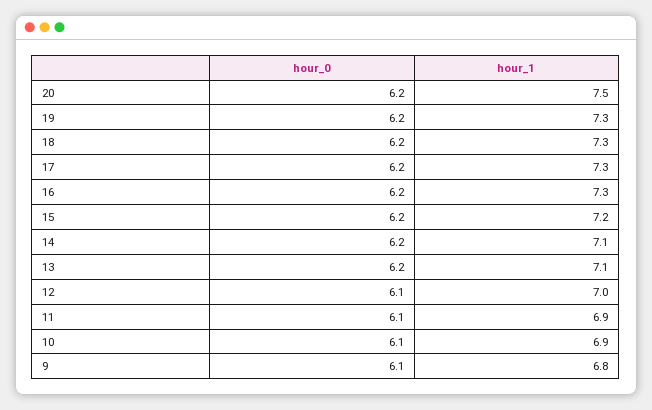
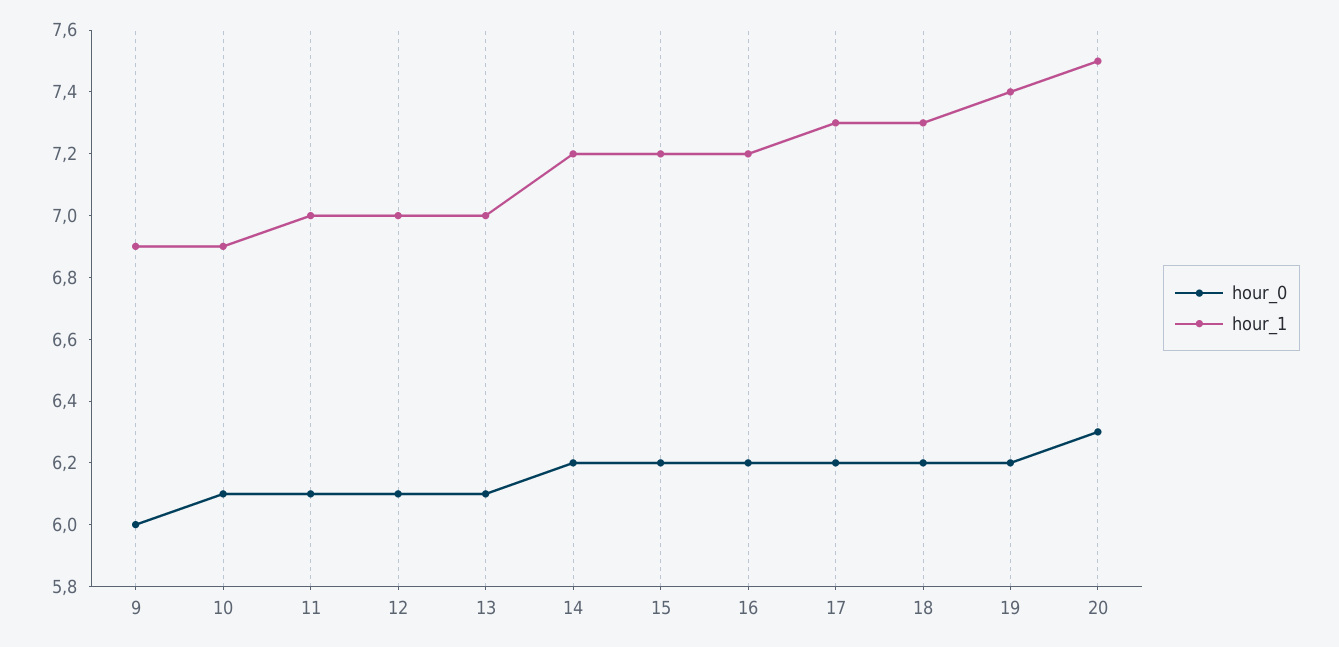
  {
    "hour_0": {
-     "20": 6.2,
+     "20": 6.3,
      "19": 6.2,
      "18": 6.2,
      "17": 6.2,
      "16": 6.2,
      "15": 6.2,
      "14": 6.2,
-     "13": 6.2,
+     "13": 6.1,
      "12": 6.1,
      "11": 6.1,
      "10": 6.1,
-     "9": 6.1
+     "9": 6
    },
    "hour_1": {
      "20": 7.5,
-     "19": 7.3,
+     "19": 7.4,
      "18": 7.3,
      "17": 7.3,
-     "16": 7.3,
+     "16": 7.2,
      "15": 7.2,
-     "14": 7.1,
+     "14": 7.2,
-     "13": 7.1,
+     "13": 7,
      "12": 7,
-     "11": 6.9,
+     "11": 7,
      "10": 6.9,
-     "9": 6.8
+     "9": 6.9
    }
  }

